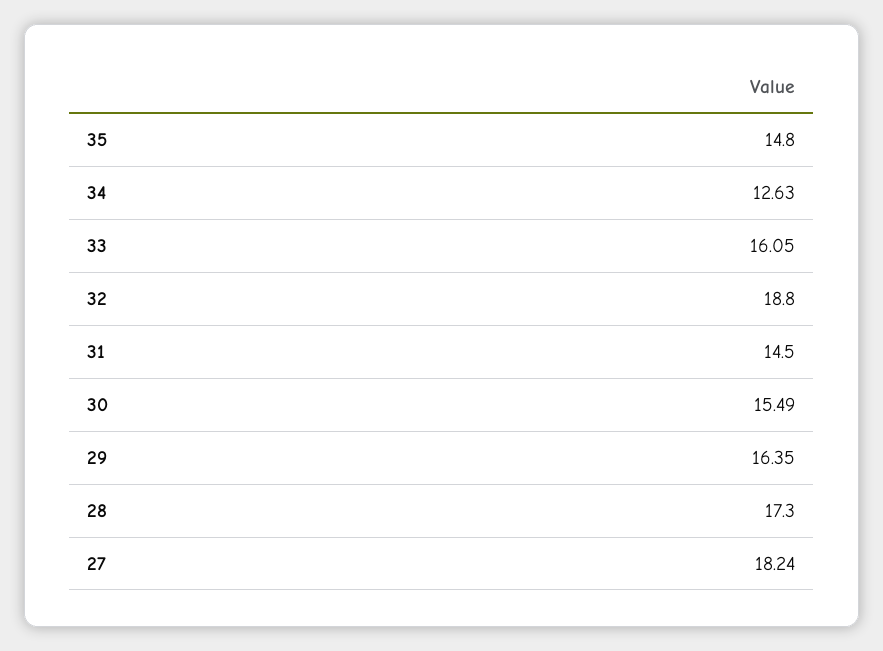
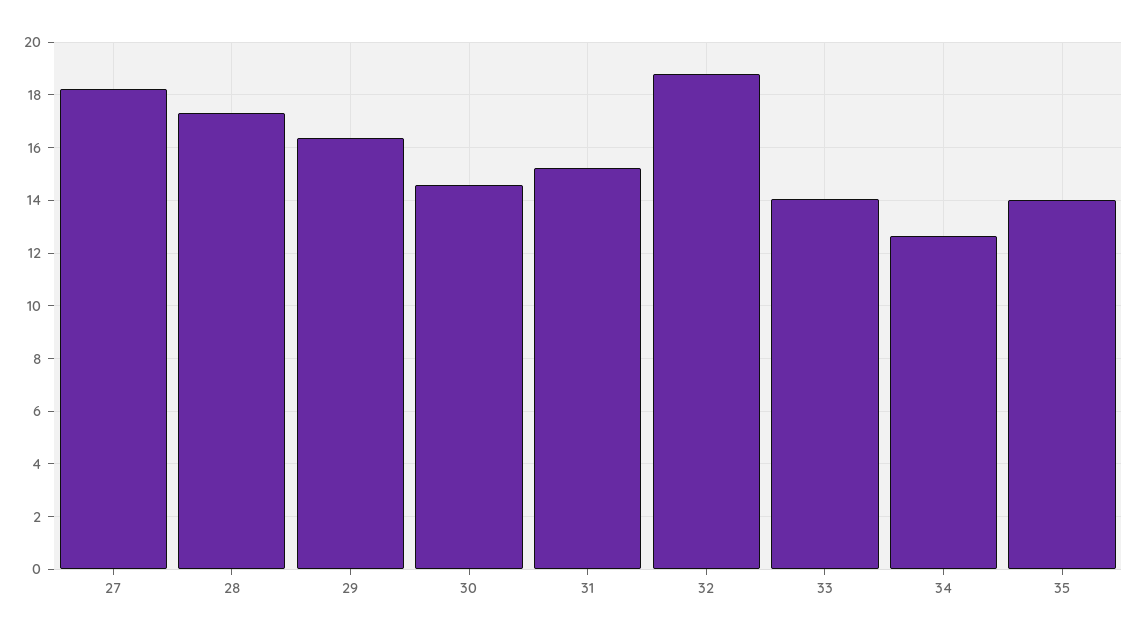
  {
-   "35": 14.8,
+   "35": 14,
    "34": 12.63,
-   "33": 16.05,
+   "33": 14,
    "32": 18.8,
-   "31": 14.5,
+   "31": 15.25,
-   "30": 15.49,
+   "30": 14.5,
    "29": 16.35,
    "28": 17.3,
    "27": 18.24
  }

